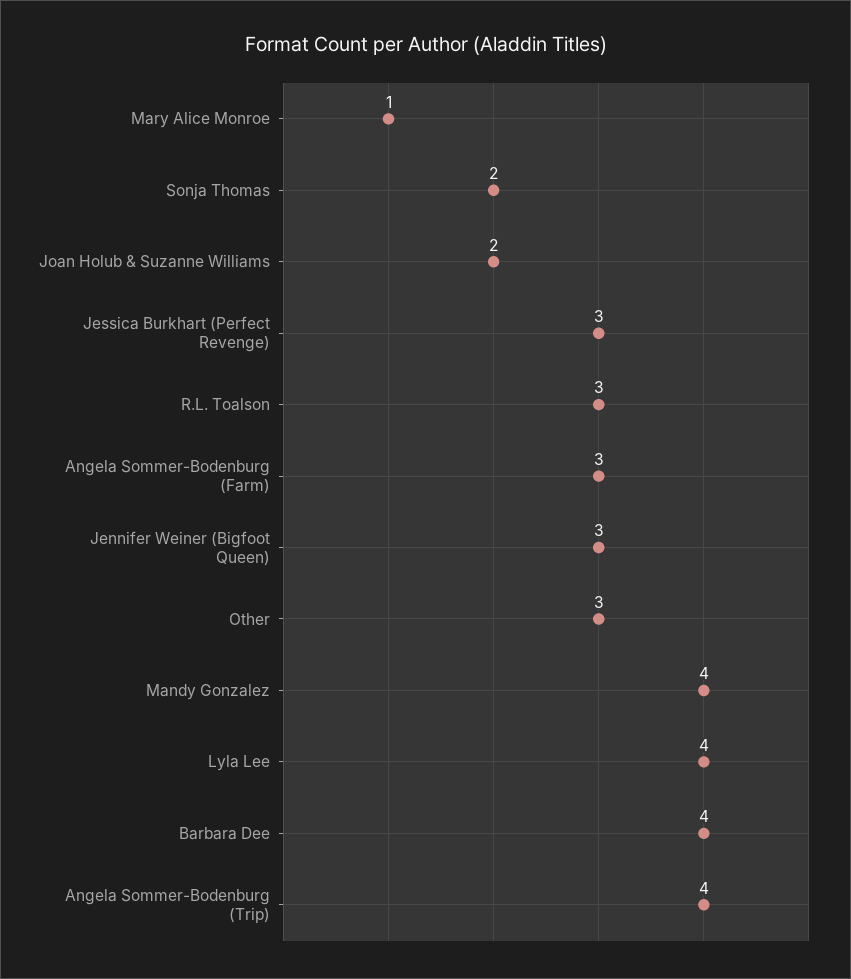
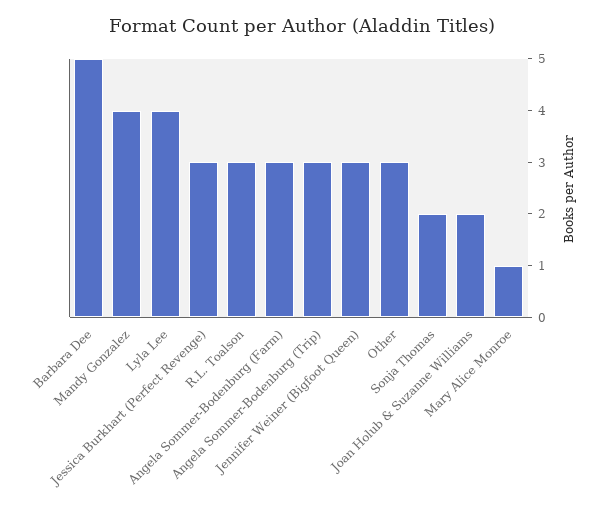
  {
    "Mary Alice Monroe": 1,
    "Sonja Thomas": 2,
    "Joan Holub & Suzanne Williams": 2,
    "Jessica Burkhart (Perfect Revenge)": 3,
    "R.L. Toalson": 3,
    "Angela Sommer-Bodenburg (Farm)": 3,
    "Jennifer Weiner (Bigfoot Queen)": 3,
    "Other": 3,
    "Mandy Gonzalez": 4,
    "Lyla Lee": 4,
-   "Barbara Dee": 4,
+   "Barbara Dee": 5,
-   "Angela Sommer-Bodenburg (Trip)": 4
+   "Angela Sommer-Bodenburg (Trip)": 3
  }

